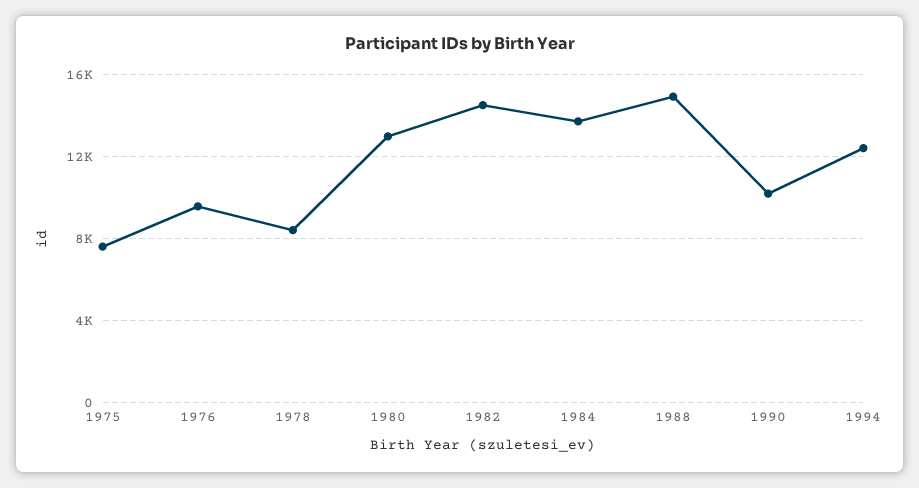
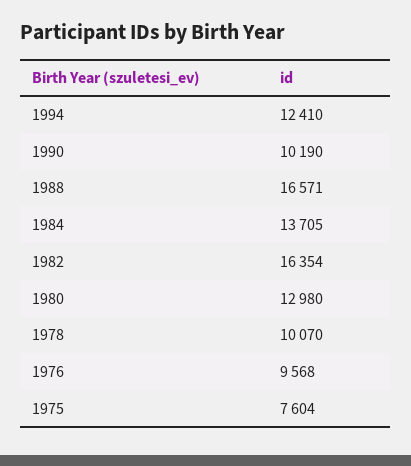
  {
    "1975": 7604,
    "1976": 9568,
-   "1978": 8500,
+   "1978": 10070,
    "1980": 12980,
-   "1982": 14500,
+   "1982": 16354,
    "1984": 13705,
-   "1988": 15000,
+   "1988": 16571,
    "1990": 10190,
    "1994": 12410
  }

